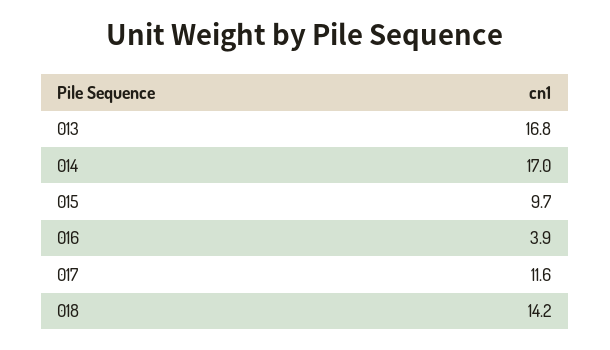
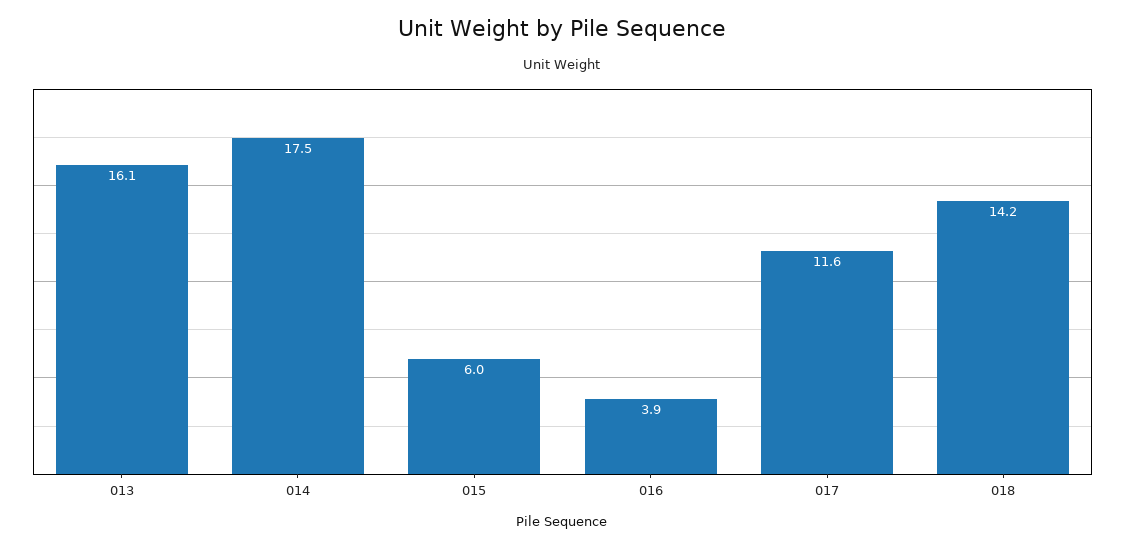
  {
-   "013": 16.8,
+   "013": 16.1,
-   "014": 17,
+   "014": 17.5,
-   "015": 9.7,
+   "015": 6,
    "016": 3.9,
    "017": 11.6,
    "018": 14.2
  }

